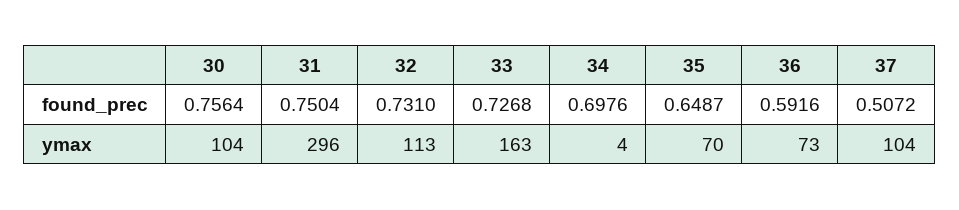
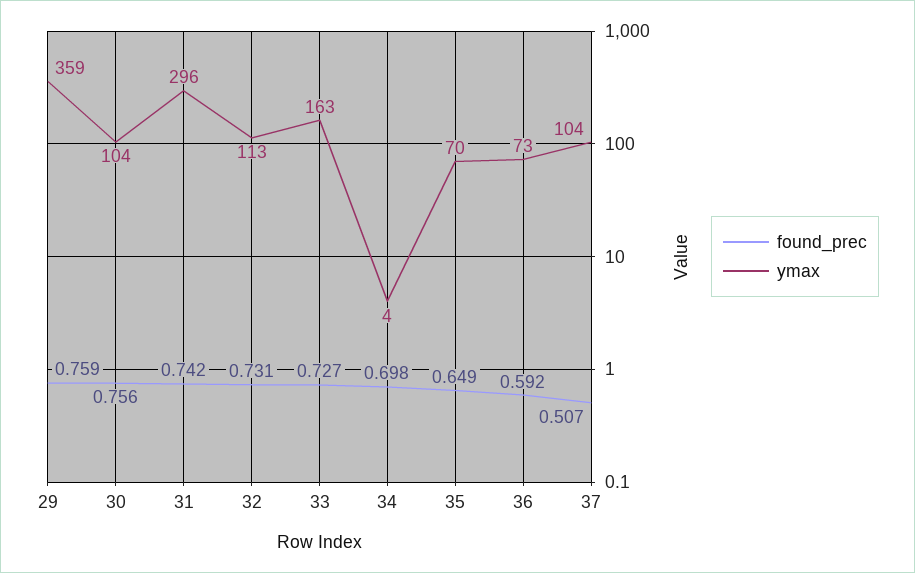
  {
    "found_prec": {
      "30": 0.7564,
-     "31": 0.7504,
+     "31": 0.742,
      "32": 0.731,
      "33": 0.7268,
      "34": 0.6976,
      "35": 0.6487,
      "36": 0.5916,
-     "37": 0.5072
+     "37": 0.5072,
+     "29": 0.759
    },
    "ymax": {
      "30": 104,
      "31": 296,
      "32": 113,
      "33": 163,
      "34": 4,
      "35": 70,
      "36": 73,
-     "37": 104
+     "37": 104,
+     "29": 359
    }
  }

